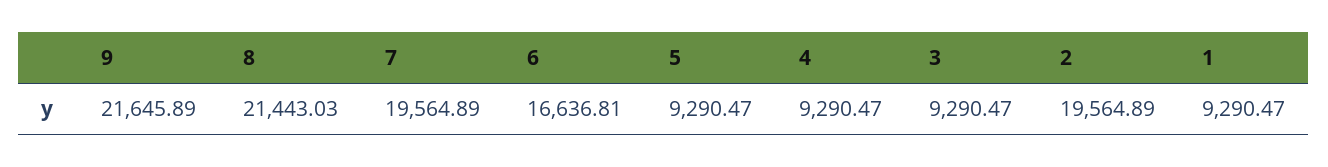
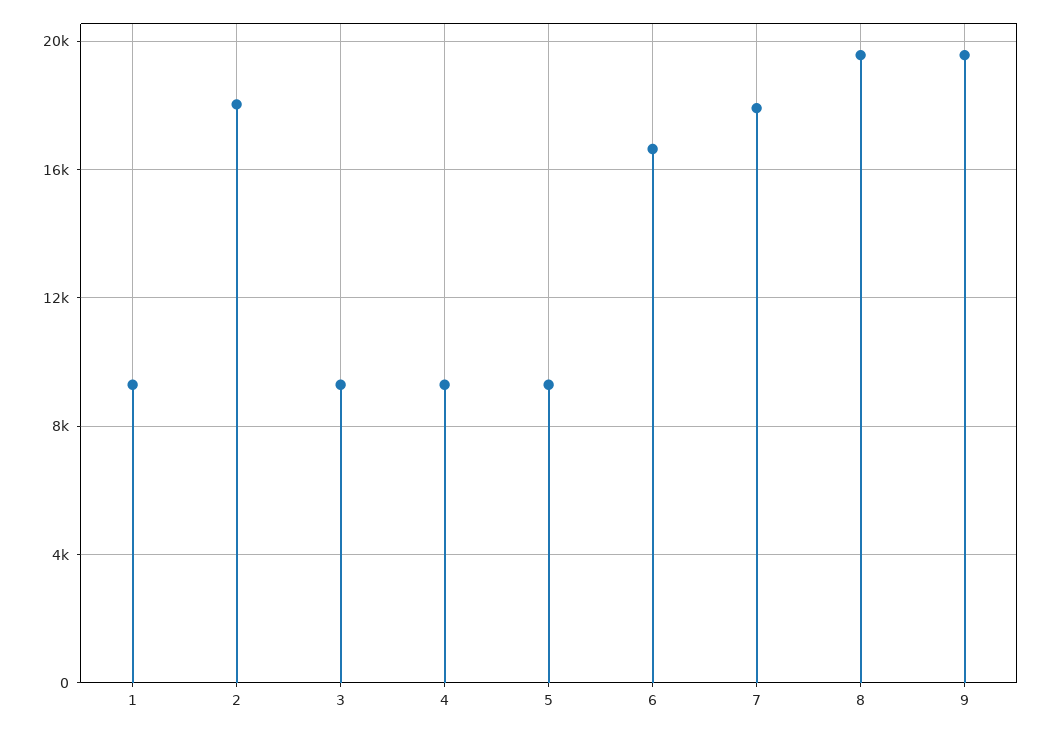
  {
-   "9": 21645.89,
+   "9": 19500,
-   "8": 21443.03,
+   "8": 19500,
-   "7": 19564.89,
+   "7": 18000,
    "6": 16636.81,
    "5": 9290.47,
    "4": 9290.47,
    "3": 9290.47,
-   "2": 19564.89,
+   "2": 18000,
    "1": 9290.47
  }

